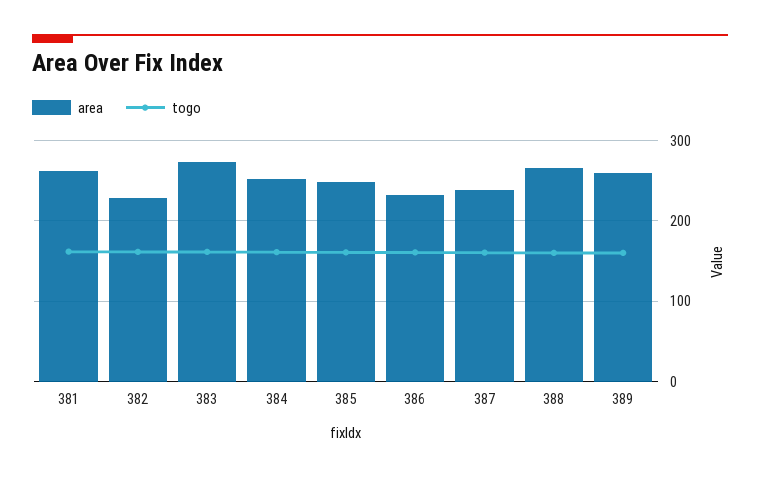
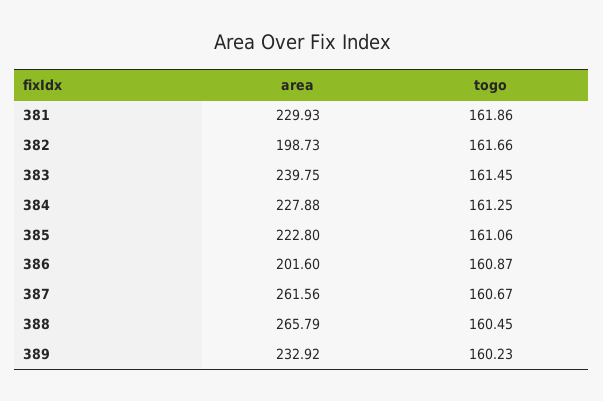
  {
    "area": {
-     "381": 260,
+     "381": 229.93,
-     "382": 230,
+     "382": 198.73,
-     "383": 270,
+     "383": 239.75,
-     "384": 250,
+     "384": 227.88,
-     "385": 250,
+     "385": 222.8,
-     "386": 230,
+     "386": 201.6,
-     "387": 240,
+     "387": 261.56,
      "388": 265.79,
-     "389": 260
+     "389": 232.92
    },
    "togo": {
      "381": 161.86,
      "382": 161.66,
      "383": 161.45,
      "384": 161.25,
      "385": 161.06,
      "386": 160.87,
      "387": 160.67,
      "388": 160.45,
      "389": 160.23
    }
  }

